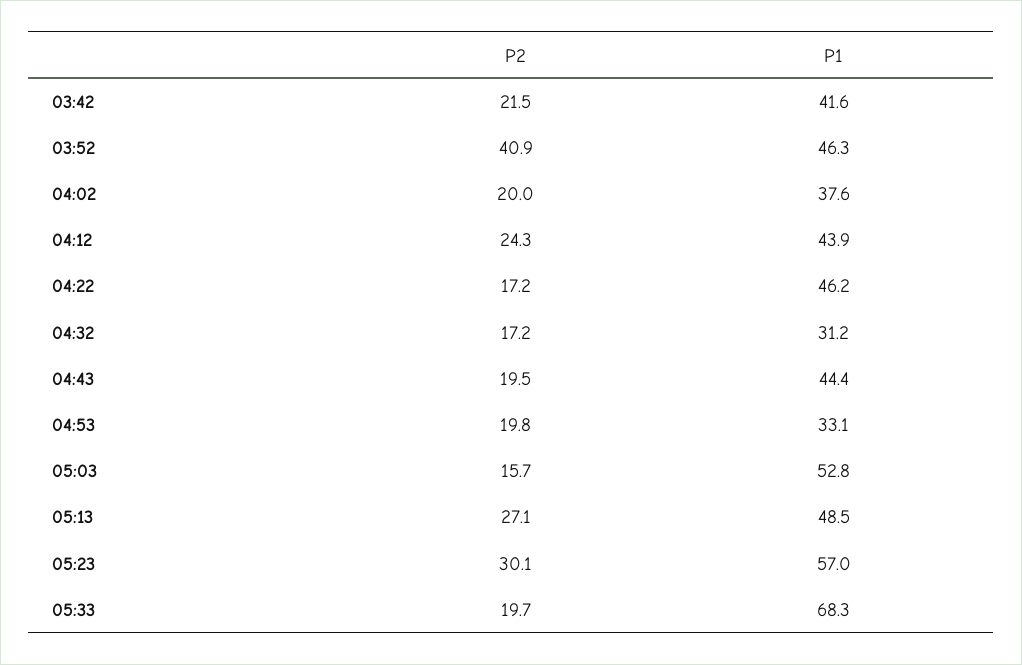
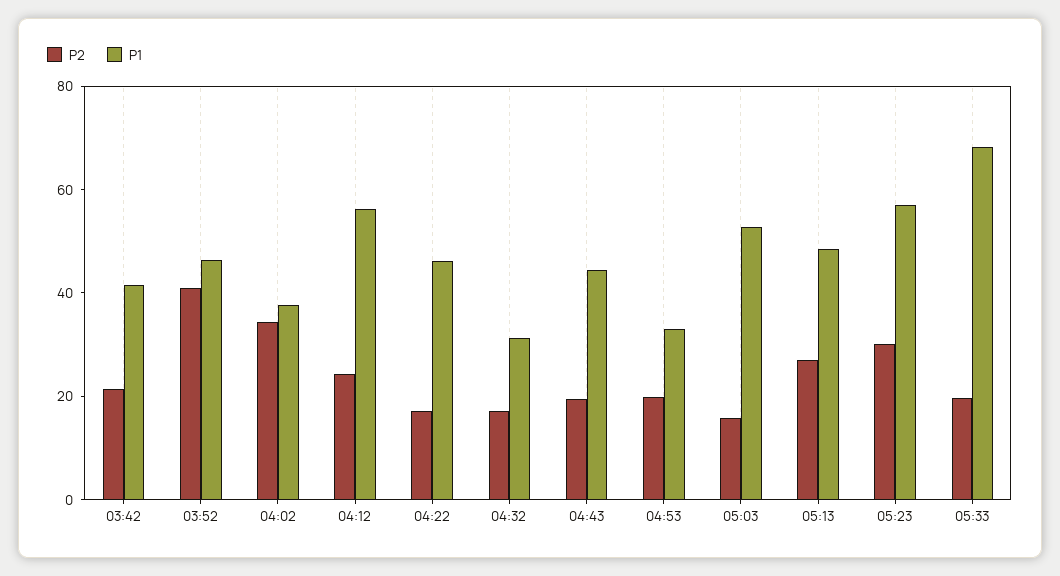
  {
    "P2": {
      "03:42": 21.5,
      "03:52": 40.9,
-     "04:02": 20,
+     "04:02": 35,
      "04:12": 24.3,
      "04:22": 17.2,
      "04:32": 17.2,
      "04:43": 19.5,
      "04:53": 19.8,
      "05:03": 15.7,
      "05:13": 27.1,
      "05:23": 30.1,
      "05:33": 19.7
    },
    "P1": {
      "03:42": 41.6,
      "03:52": 46.3,
      "04:02": 37.6,
-     "04:12": 43.9,
+     "04:12": 55,
      "04:22": 46.2,
      "04:32": 31.2,
      "04:43": 44.4,
      "04:53": 33.1,
      "05:03": 52.8,
      "05:13": 48.5,
      "05:23": 57,
      "05:33": 68.3
    }
  }

